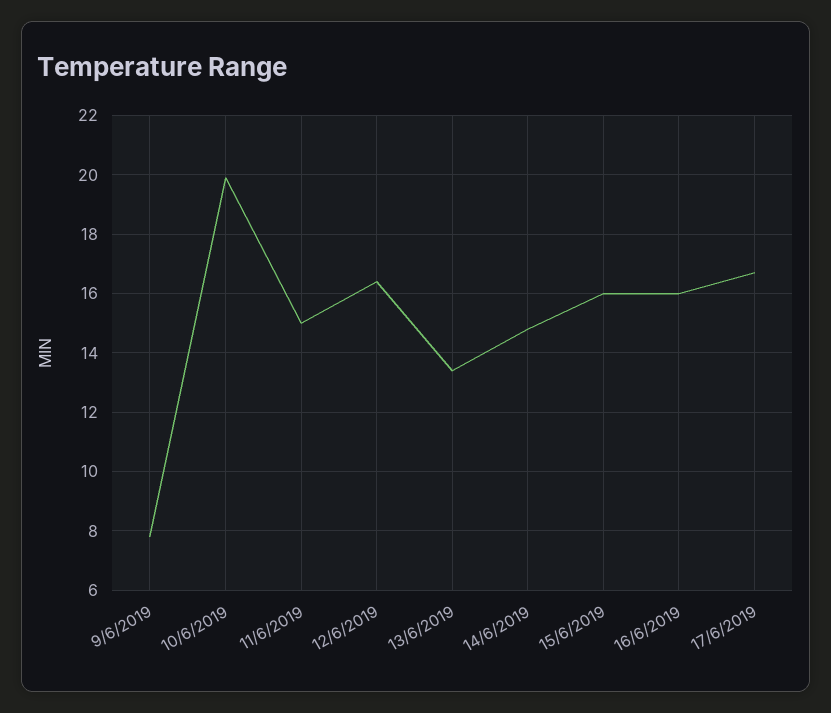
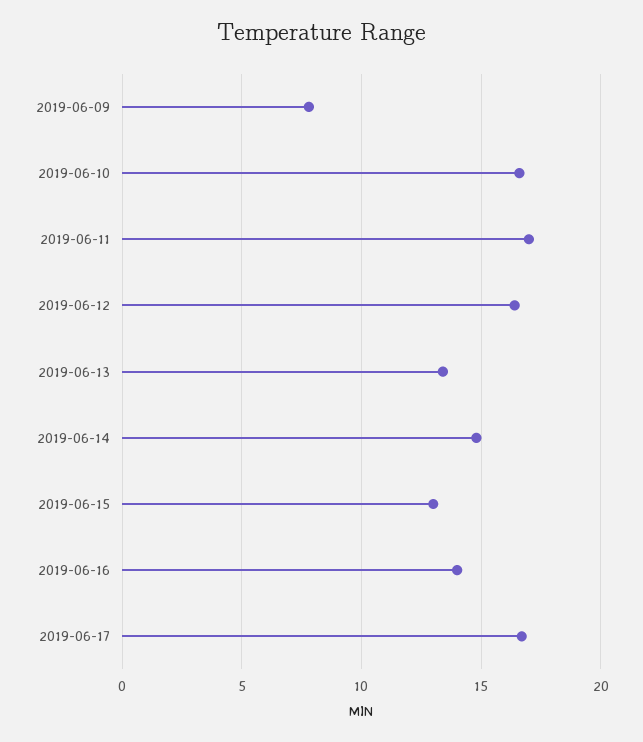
  {
    "9/6/2019": 8,
-   "10/6/2019": 20,
+   "10/6/2019": 16.5,
-   "11/6/2019": 15,
+   "11/6/2019": 17,
    "12/6/2019": 16.5,
    "13/6/2019": 13.5,
    "14/6/2019": 15,
-   "15/6/2019": 16,
+   "15/6/2019": 13,
-   "16/6/2019": 16,
+   "16/6/2019": 14,
    "17/6/2019": 16.5
  }

